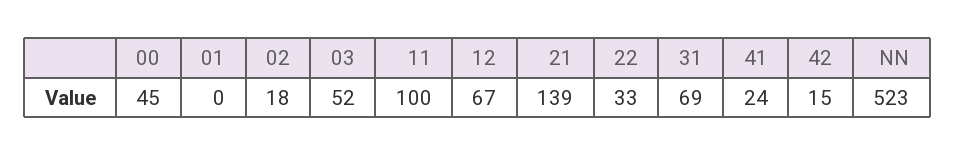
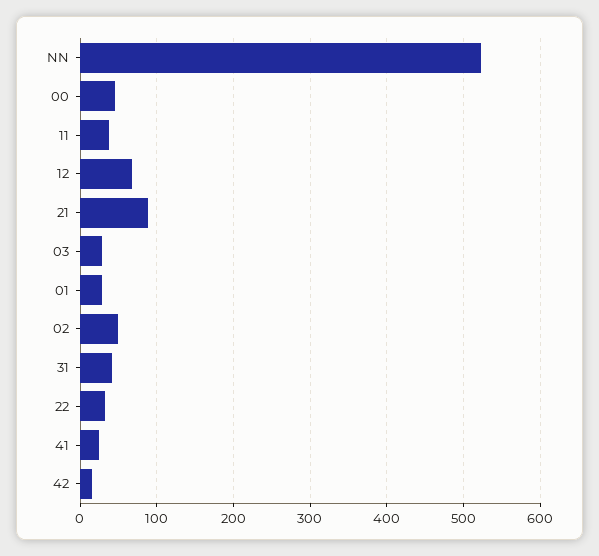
  {
    "00": 45,
-   "01": 0,
+   "01": 30,
-   "02": 18,
+   "02": 50,
-   "03": 52,
+   "03": 30,
-   "11": 100,
+   "11": 40,
    "12": 67,
-   "21": 139,
+   "21": 90,
    "22": 33,
-   "31": 69,
+   "31": 40,
    "41": 24,
    "42": 15,
    "NN": 523
  }

